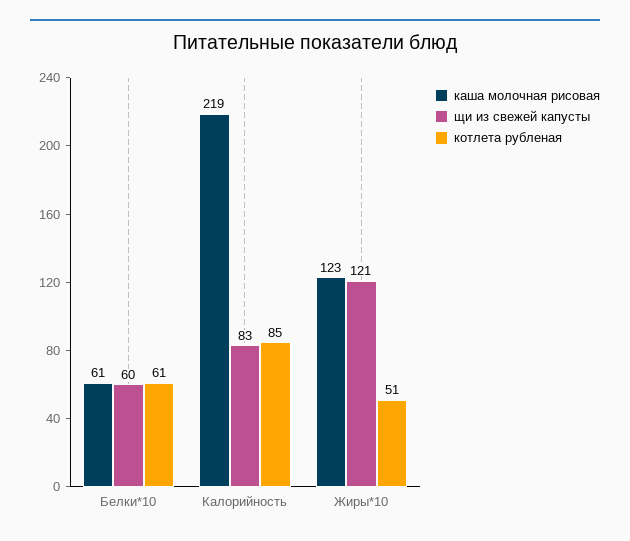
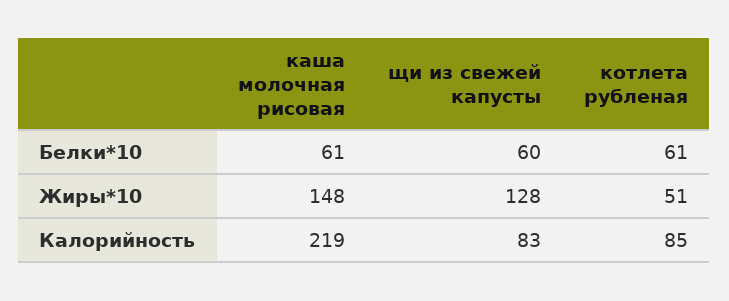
  {
    "каша молочная рисовая": {
      "Белки*10": 61,
      "Калорийность": 219,
-     "Жиры*10": 123
+     "Жиры*10": 148
    },
    "щи из свежей капусты": {
      "Белки*10": 60,
      "Калорийность": 83,
-     "Жиры*10": 121
+     "Жиры*10": 128
    },
    "котлета рубленая": {
      "Белки*10": 61,
      "Калорийность": 85,
      "Жиры*10": 51
    }
  }

